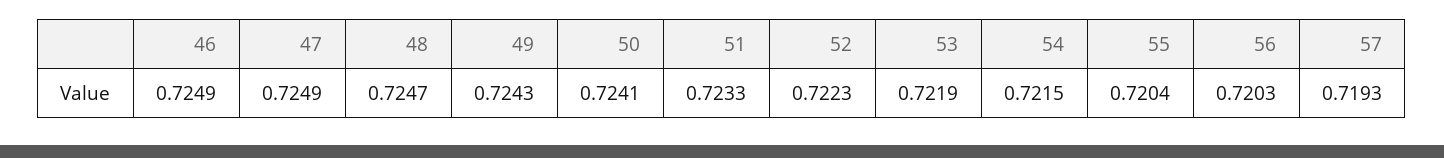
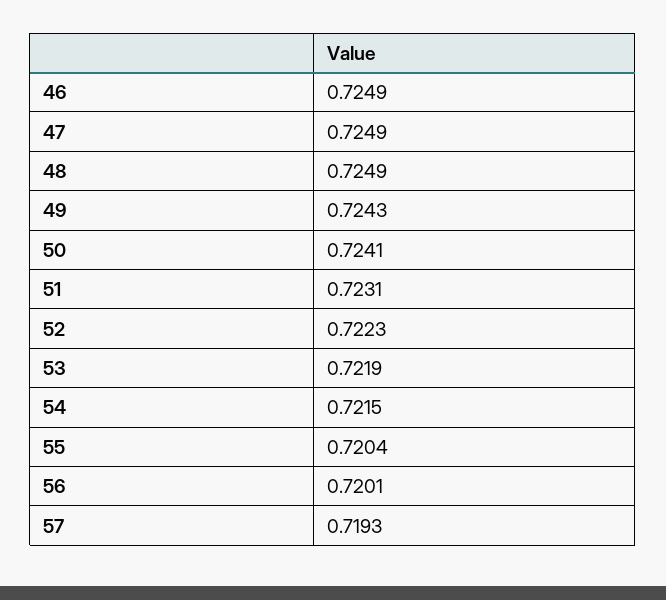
  {
    "46": 0.7249,
    "47": 0.7249,
-   "48": 0.7247,
+   "48": 0.7249,
    "49": 0.7243,
    "50": 0.7241,
-   "51": 0.7233,
+   "51": 0.7231,
    "52": 0.7223,
    "53": 0.7219,
    "54": 0.7215,
    "55": 0.7204,
-   "56": 0.7203,
+   "56": 0.7201,
    "57": 0.7193
  }

